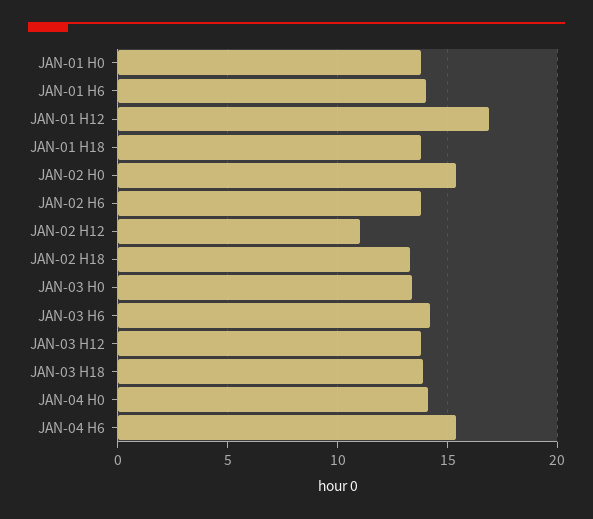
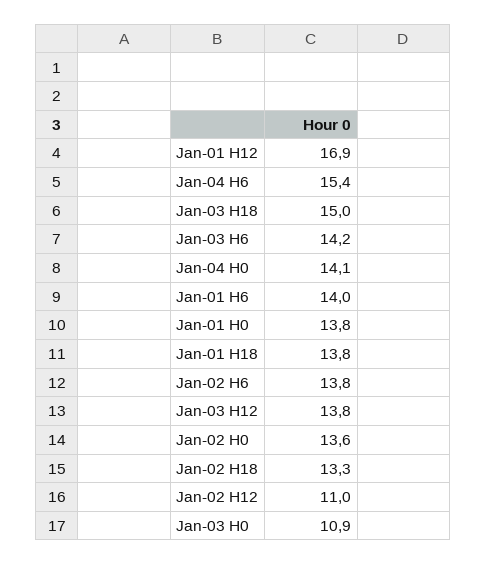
  {
    "JAN-01 H0": 13.8,
    "JAN-01 H6": 14,
    "JAN-01 H12": 16.9,
    "JAN-01 H18": 13.8,
-   "JAN-02 H0": 15.5,
+   "JAN-02 H0": 13.6,
    "JAN-02 H6": 13.8,
    "JAN-02 H12": 11,
    "JAN-02 H18": 13.3,
-   "JAN-03 H0": 13.5,
+   "JAN-03 H0": 10.9,
    "JAN-03 H6": 14.2,
    "JAN-03 H12": 13.8,
-   "JAN-03 H18": 14,
+   "JAN-03 H18": 15,
    "JAN-04 H0": 14.1,
    "JAN-04 H6": 15.4
  }

